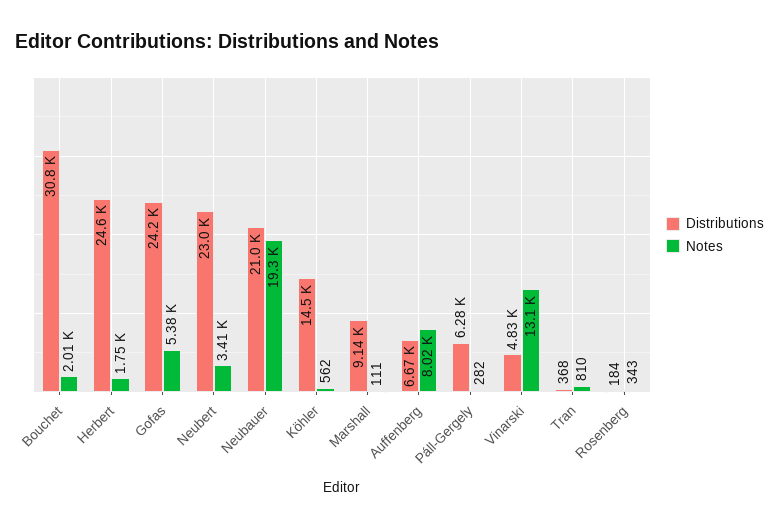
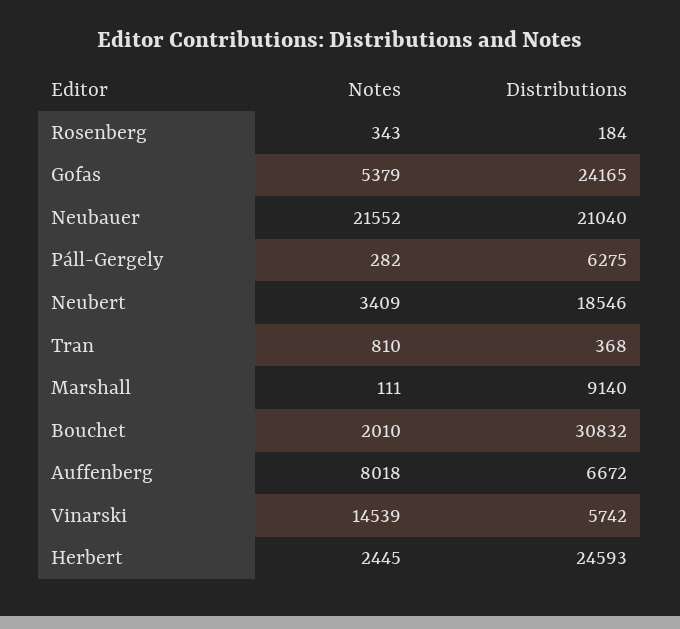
  {
    "Distributions": {
      "Bouchet": 30832,
      "Herbert": 24593,
      "Gofas": 24165,
-     "Neubert": 23000,
+     "Neubert": 18546,
      "Neubauer": 21040,
-     "Köhler": 14500,
      "Marshall": 9140,
      "Auffenberg": 6672,
      "Páll-Gergely": 6275,
-     "Vinarski": 4830,
+     "Vinarski": 5742,
      "Tran": 368,
      "Rosenberg": 184
    },
    "Notes": {
      "Bouchet": 2010,
-     "Herbert": 1750,
+     "Herbert": 2445,
      "Gofas": 5379,
      "Neubert": 3409,
-     "Neubauer": 19300,
+     "Neubauer": 21552,
-     "Köhler": 562,
      "Marshall": 111,
      "Auffenberg": 8018,
      "Páll-Gergely": 282,
-     "Vinarski": 13100,
+     "Vinarski": 14539,
      "Tran": 810,
      "Rosenberg": 343
    }
  }

